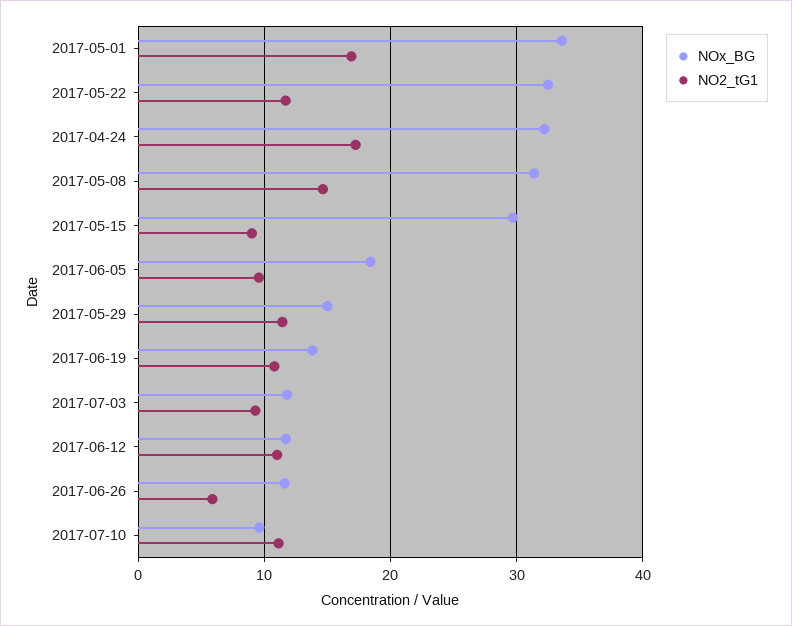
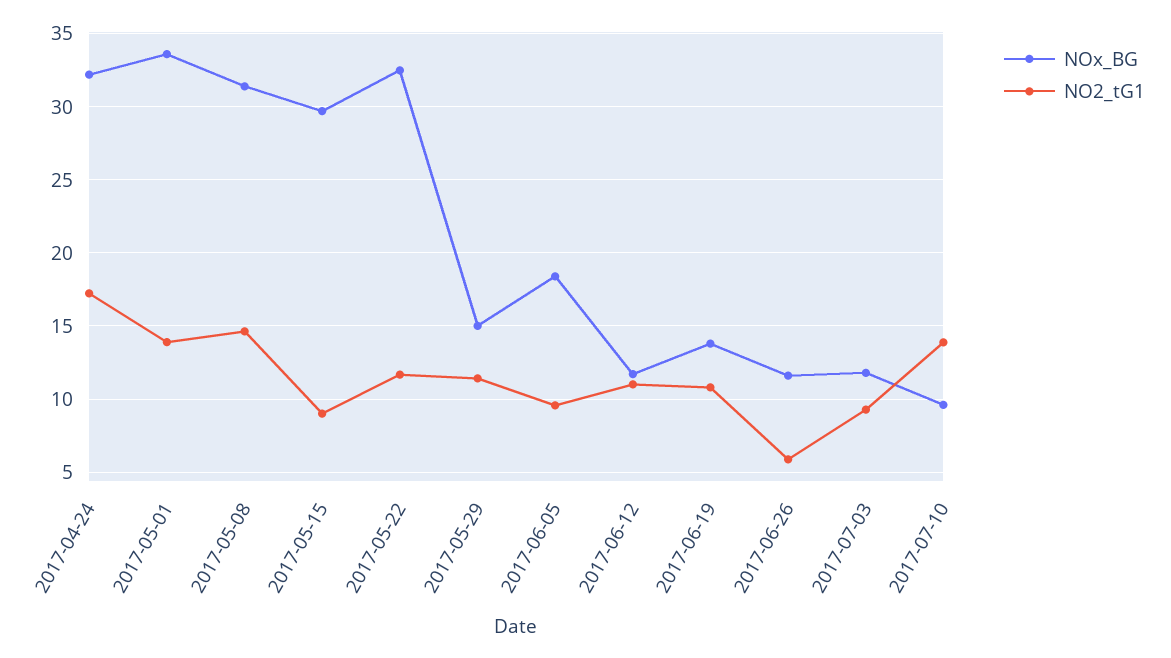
  {
    "NOx_BG": {
      "2017-05-01": 33.5,
      "2017-05-22": 32.5,
      "2017-04-24": 32,
      "2017-05-08": 31.5,
      "2017-05-15": 29.5,
      "2017-06-05": 18.5,
      "2017-05-29": 15,
      "2017-06-19": 14,
      "2017-07-03": 12,
      "2017-06-12": 11.5,
      "2017-06-26": 11.5,
      "2017-07-10": 9.5
    },
    "NO2_tG1": {
-     "2017-05-01": 17,
+     "2017-05-01": 14,
      "2017-05-22": 11.5,
      "2017-04-24": 17,
      "2017-05-08": 14.5,
      "2017-05-15": 9,
      "2017-06-05": 9.5,
      "2017-05-29": 11.5,
      "2017-06-19": 11,
      "2017-07-03": 9.5,
      "2017-06-12": 11,
      "2017-06-26": 6,
-     "2017-07-10": 11
+     "2017-07-10": 14
    }
  }

